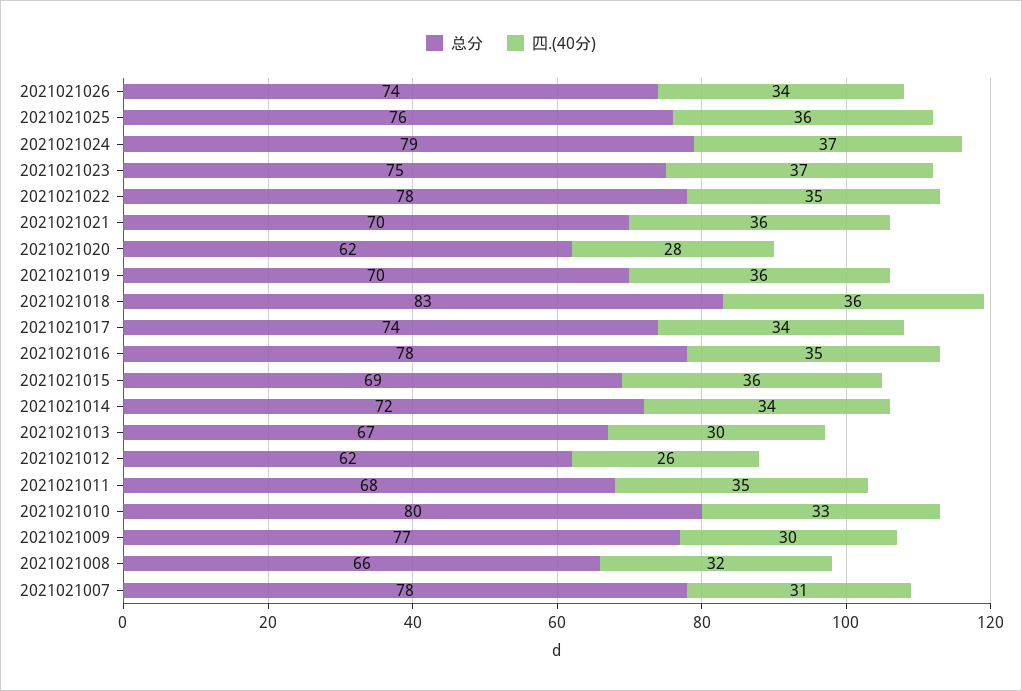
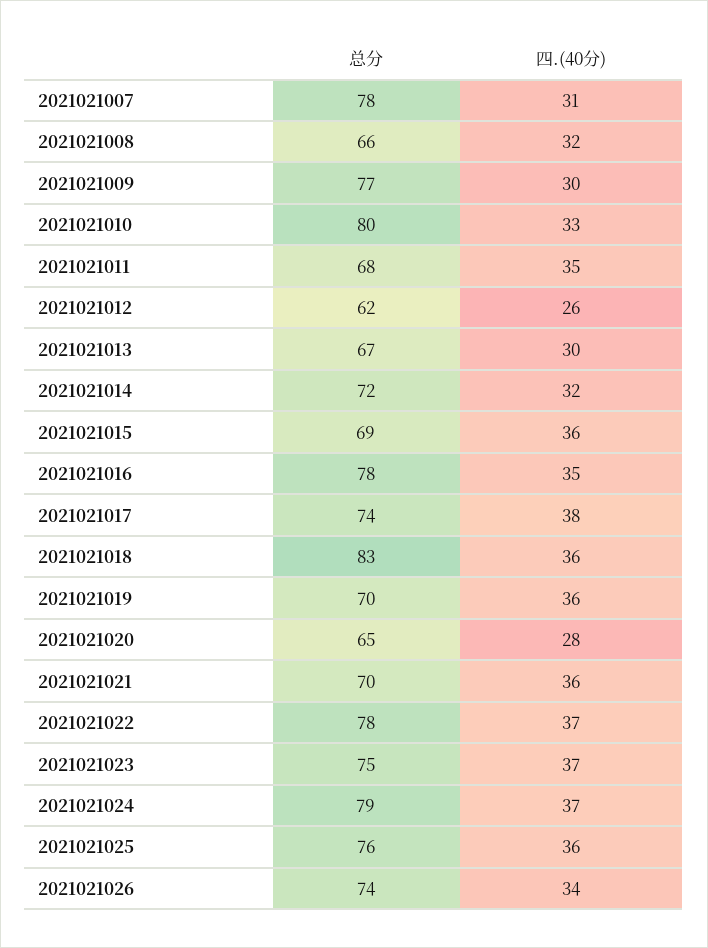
  {
    "总分": {
      "2021021026": 74,
      "2021021025": 76,
      "2021021024": 79,
      "2021021023": 75,
      "2021021022": 78,
      "2021021021": 70,
-     "2021021020": 62,
+     "2021021020": 65,
      "2021021019": 70,
      "2021021018": 83,
      "2021021017": 74,
      "2021021016": 78,
      "2021021015": 69,
      "2021021014": 72,
      "2021021013": 67,
      "2021021012": 62,
      "2021021011": 68,
      "2021021010": 80,
      "2021021009": 77,
      "2021021008": 66,
      "2021021007": 78
    },
    "四.(40分)": {
      "2021021026": 34,
      "2021021025": 36,
      "2021021024": 37,
      "2021021023": 37,
-     "2021021022": 35,
+     "2021021022": 37,
      "2021021021": 36,
      "2021021020": 28,
      "2021021019": 36,
      "2021021018": 36,
-     "2021021017": 34,
+     "2021021017": 38,
      "2021021016": 35,
      "2021021015": 36,
-     "2021021014": 34,
+     "2021021014": 32,
      "2021021013": 30,
      "2021021012": 26,
      "2021021011": 35,
      "2021021010": 33,
      "2021021009": 30,
      "2021021008": 32,
      "2021021007": 31
    }
  }

